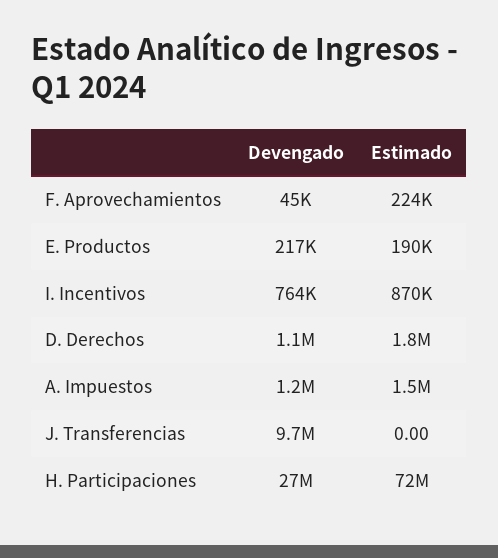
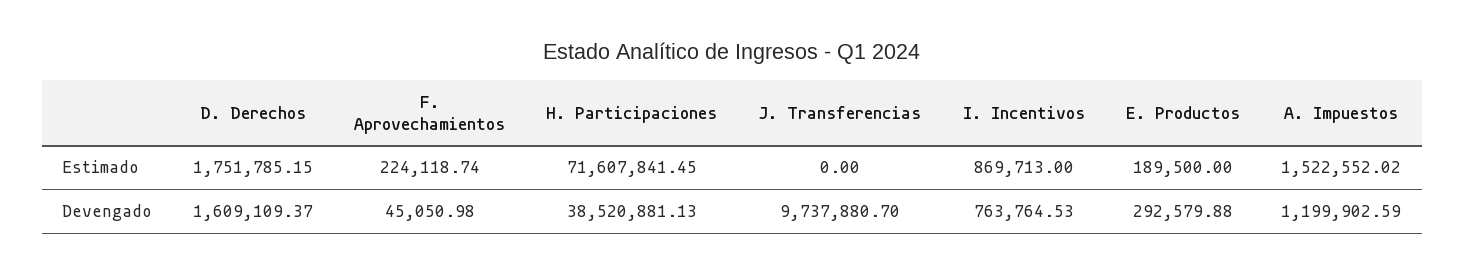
  {
    "Devengado": {
      "F. Aprovechamientos": 45050.98,
-     "E. Productos": 217000,
+     "E. Productos": 292579.88,
      "I. Incentivos": 763764.53,
-     "D. Derechos": 1100000,
+     "D. Derechos": 1609109.37,
      "A. Impuestos": 1199902.59,
      "J. Transferencias": 9737880.7,
-     "H. Participaciones": 27000000
+     "H. Participaciones": 38520881.13
    },
    "Estimado": {
      "F. Aprovechamientos": 224118.74,
      "E. Productos": 189500,
      "I. Incentivos": 869713,
      "D. Derechos": 1751785.15,
      "A. Impuestos": 1522552.02,
      "J. Transferencias": 0,
      "H. Participaciones": 71607841.45
    }
  }

